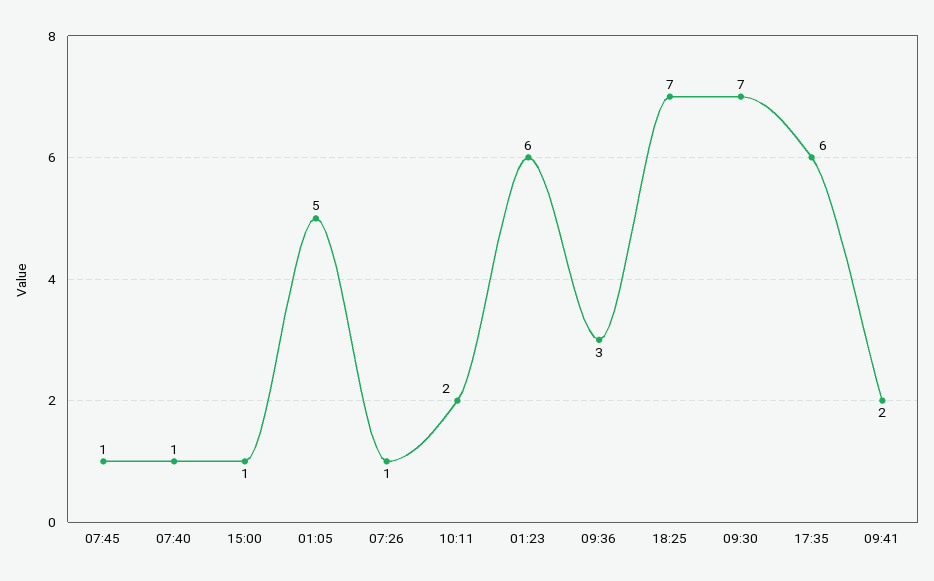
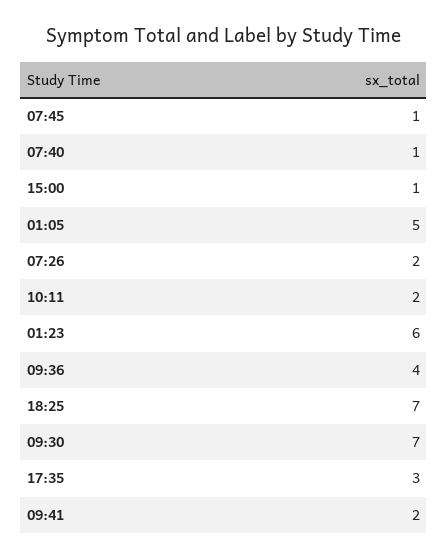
  {
    "07:45": 1,
    "07:40": 1,
    "15:00": 1,
    "01:05": 5,
-   "07:26": 1,
+   "07:26": 2,
    "10:11": 2,
    "01:23": 6,
-   "09:36": 3,
+   "09:36": 4,
    "18:25": 7,
    "09:30": 7,
-   "17:35": 6,
+   "17:35": 3,
    "09:41": 2
  }

